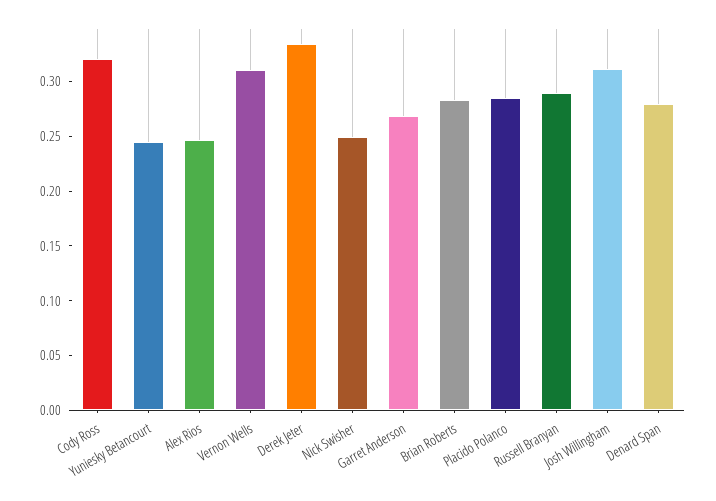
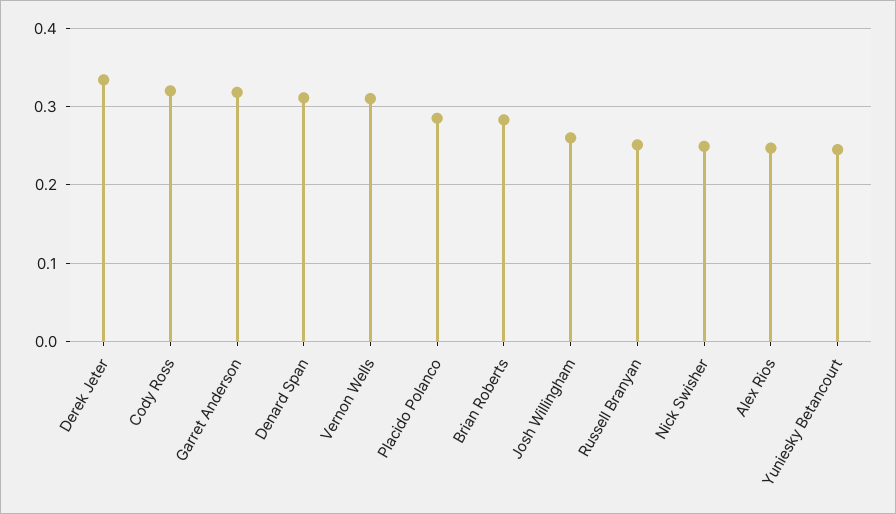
  {
    "Cody Ross": 0.32,
    "Yuniesky Betancourt": 0.25,
    "Alex Rios": 0.25,
    "Vernon Wells": 0.31,
    "Derek Jeter": 0.33,
    "Nick Swisher": 0.25,
-   "Garret Anderson": 0.27,
+   "Garret Anderson": 0.32,
    "Brian Roberts": 0.28,
    "Placido Polanco": 0.29,
-   "Russell Branyan": 0.29,
+   "Russell Branyan": 0.25,
-   "Josh Willingham": 0.31,
+   "Josh Willingham": 0.26,
-   "Denard Span": 0.28
+   "Denard Span": 0.31
  }

